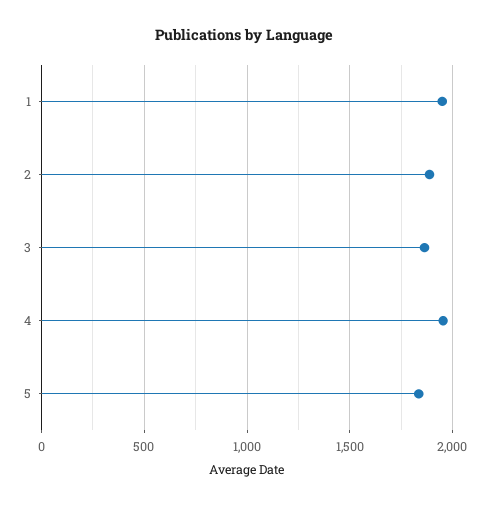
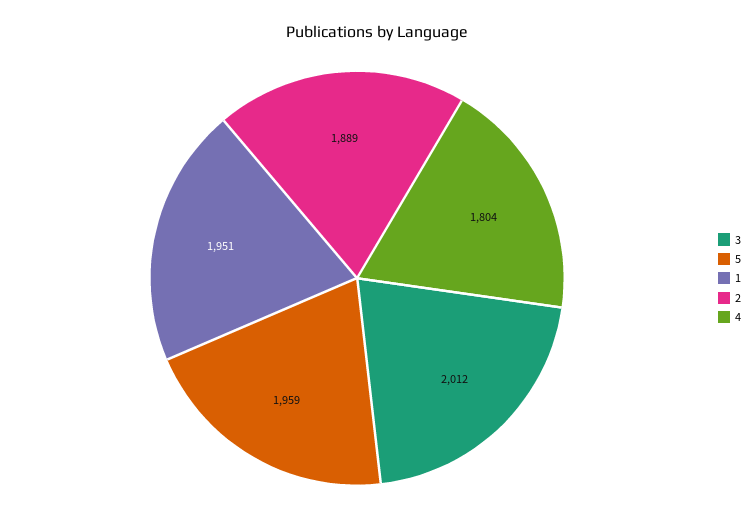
  {
    "1": 1951,
    "2": 1889,
-   "3": 1850,
+   "3": 2012,
-   "4": 1950,
+   "4": 1804,
-   "5": 1850
+   "5": 1959
  }

